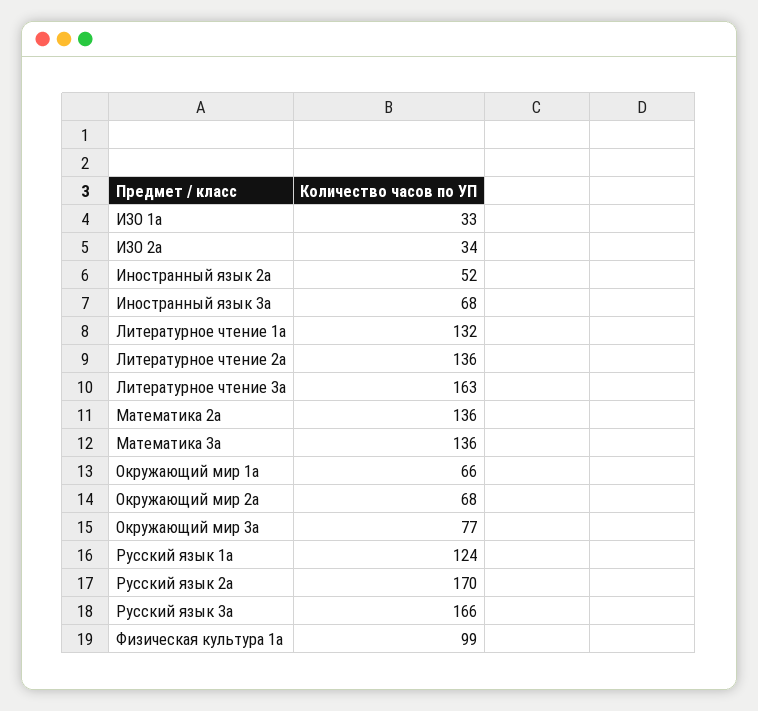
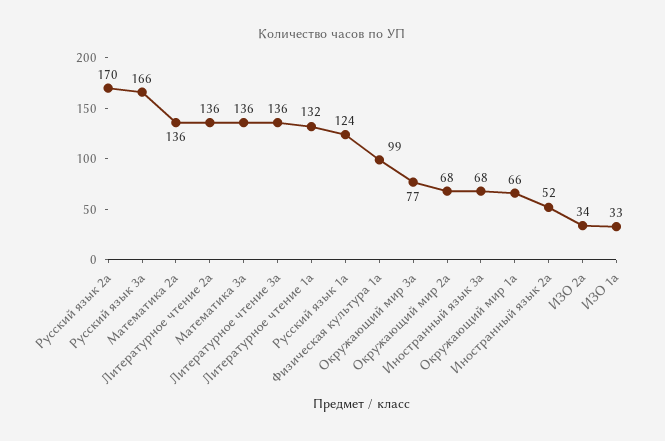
  {
    "ИЗО 1а": 33,
    "ИЗО 2а": 34,
    "Иностранный язык 2а": 52,
    "Иностранный язык 3а": 68,
    "Литературное чтение 1а": 132,
    "Литературное чтение 2а": 136,
-   "Литературное чтение 3а": 163,
+   "Литературное чтение 3а": 136,
    "Математика 2а": 136,
    "Математика 3а": 136,
    "Окружающий мир 1а": 66,
    "Окружающий мир 2а": 68,
    "Окружающий мир 3а": 77,
    "Русский язык 1а": 124,
    "Русский язык 2а": 170,
    "Русский язык 3а": 166,
    "Физическая культура 1а": 99
  }

